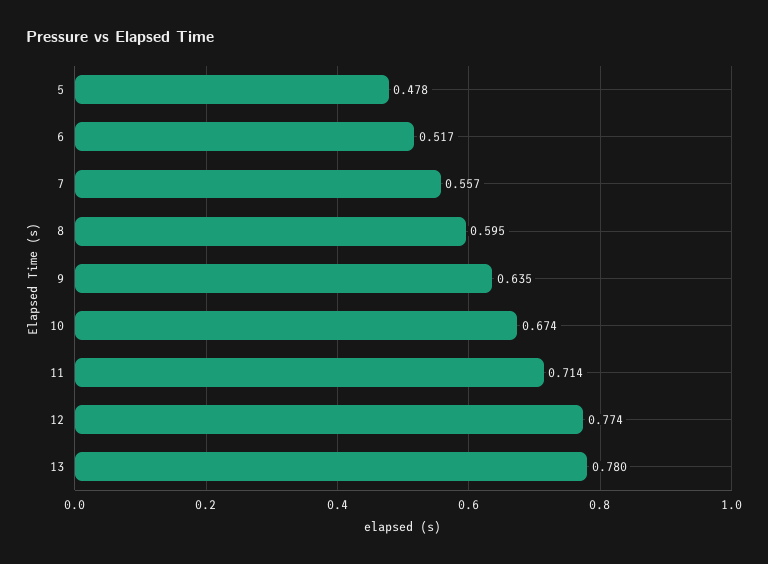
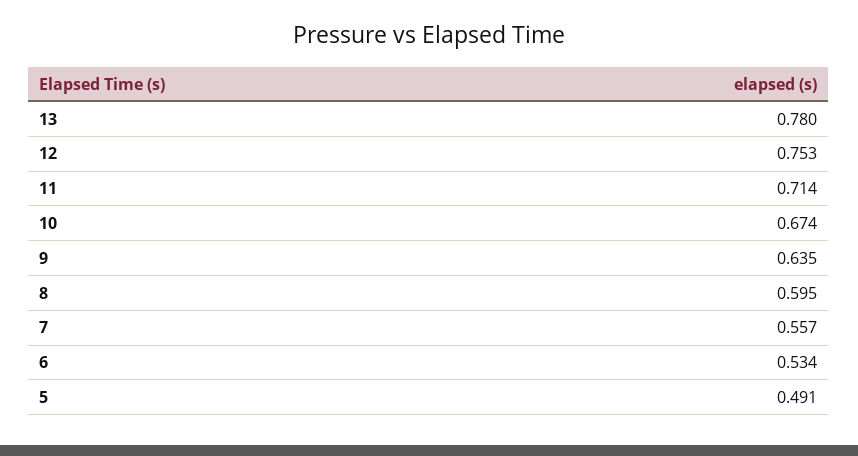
  {
-   "5": 0.478,
+   "5": 0.491,
-   "6": 0.517,
+   "6": 0.534,
    "7": 0.557,
    "8": 0.595,
    "9": 0.635,
    "10": 0.674,
    "11": 0.714,
-   "12": 0.774,
+   "12": 0.753,
    "13": 0.78
  }

